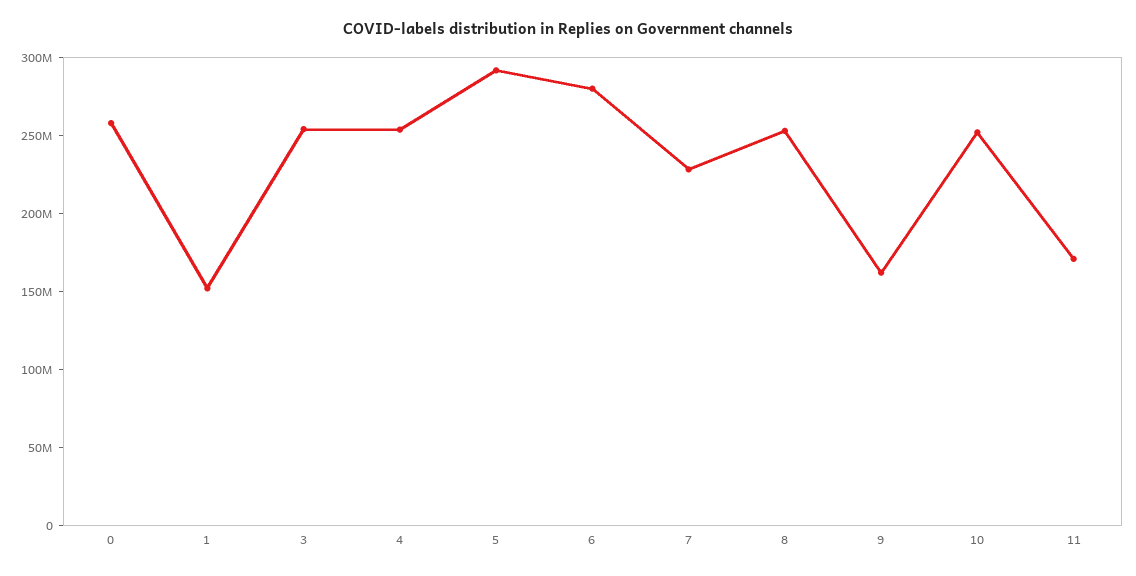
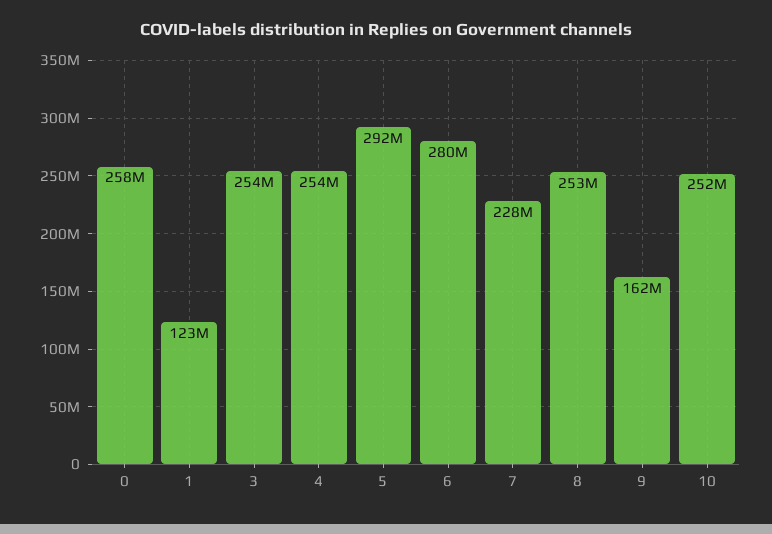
  {
    "0": 258000000,
-   "1": 150000000,
+   "1": 123000000,
    "3": 254000000,
    "4": 254000000,
    "5": 292000000,
    "6": 280000000,
    "7": 228000000,
    "8": 253000000,
    "9": 162000000,
-   "10": 252000000,
+   "10": 252000000
-   "11": 170000000
  }

